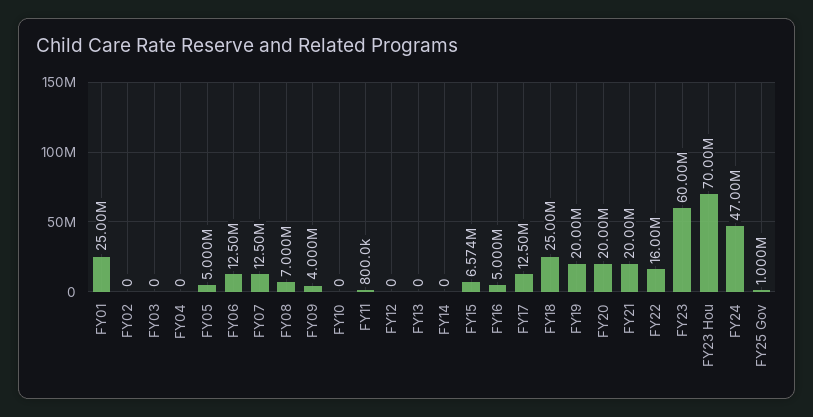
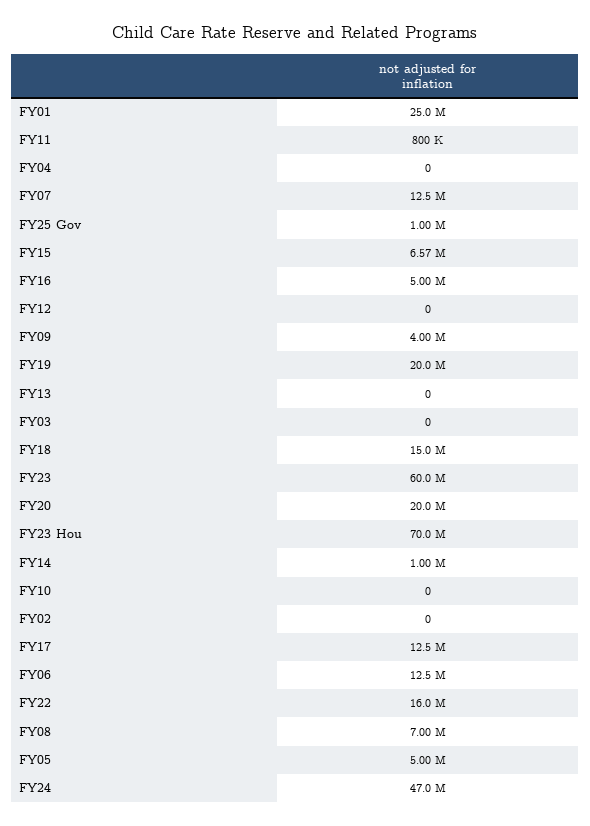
  {
    "FY01": 25000000,
    "FY02": 0,
    "FY03": 0,
    "FY04": 0,
    "FY05": 5000000,
    "FY06": 12500000,
    "FY07": 12500000,
    "FY08": 7000000,
    "FY09": 4000000,
    "FY10": 0,
    "FY11": 800000,
    "FY12": 0,
    "FY13": 0,
-   "FY14": 0,
+   "FY14": 1000000,
    "FY15": 6574000,
    "FY16": 5000000,
    "FY17": 12500000,
-   "FY18": 25000000,
+   "FY18": 15000000,
    "FY19": 20000000,
    "FY20": 20000000,
-   "FY21": 20000000,
    "FY22": 16000000,
    "FY23": 60000000,
    "FY23 Hou": 70000000,
    "FY24": 47000000,
    "FY25 Gov": 1000000
  }

